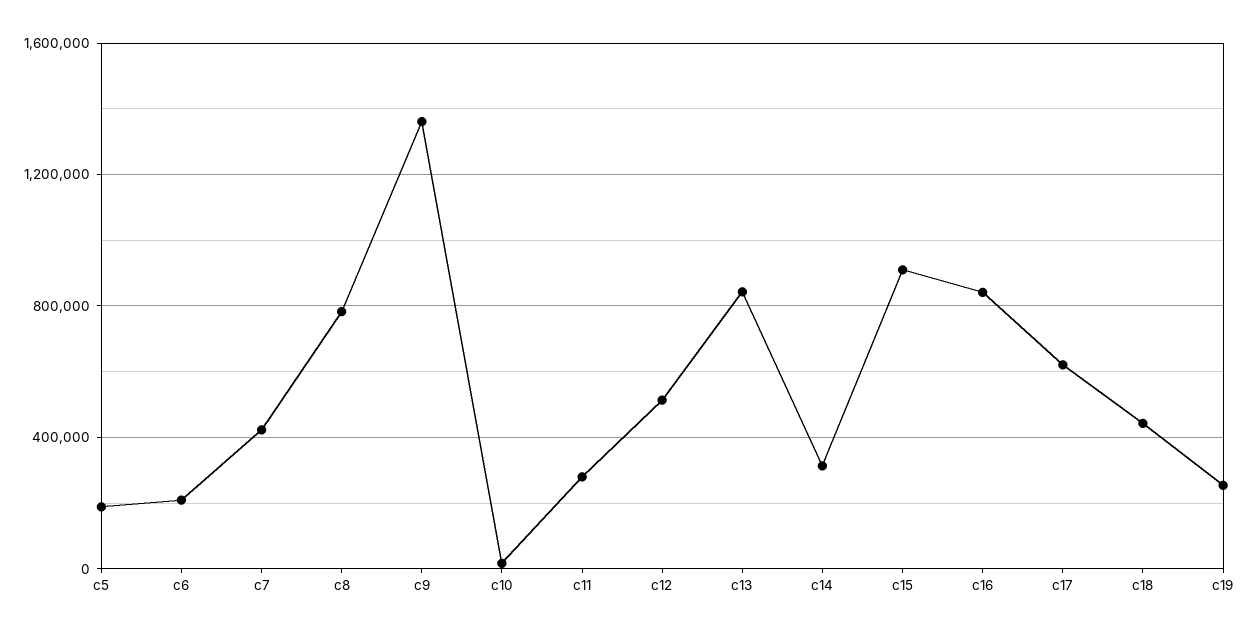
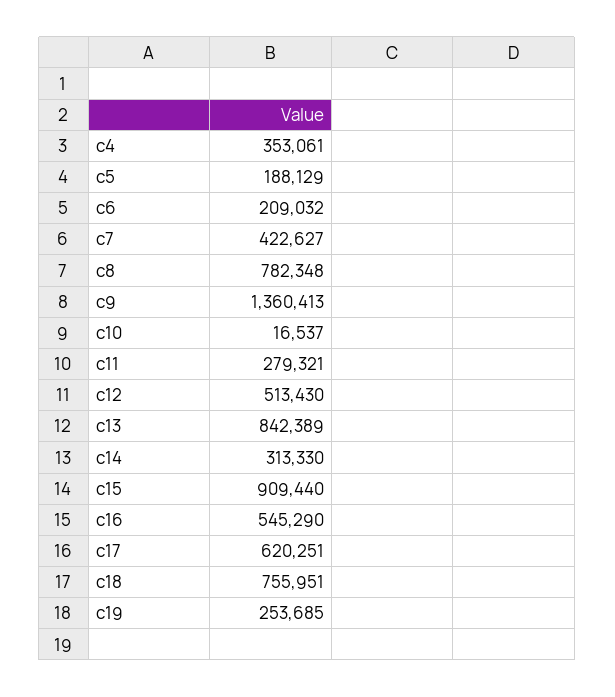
  {
    "c5": 188129,
    "c6": 209032,
    "c7": 422627,
    "c8": 782348,
    "c9": 1360413,
    "c10": 16537,
    "c11": 279321,
    "c12": 513430,
    "c13": 842389,
    "c14": 313330,
    "c15": 909440,
-   "c16": 850000,
+   "c16": 545290,
    "c17": 620251,
-   "c18": 450000,
+   "c18": 755951,
-   "c19": 253685
+   "c19": 253685,
+   "c4": 353061
  }

